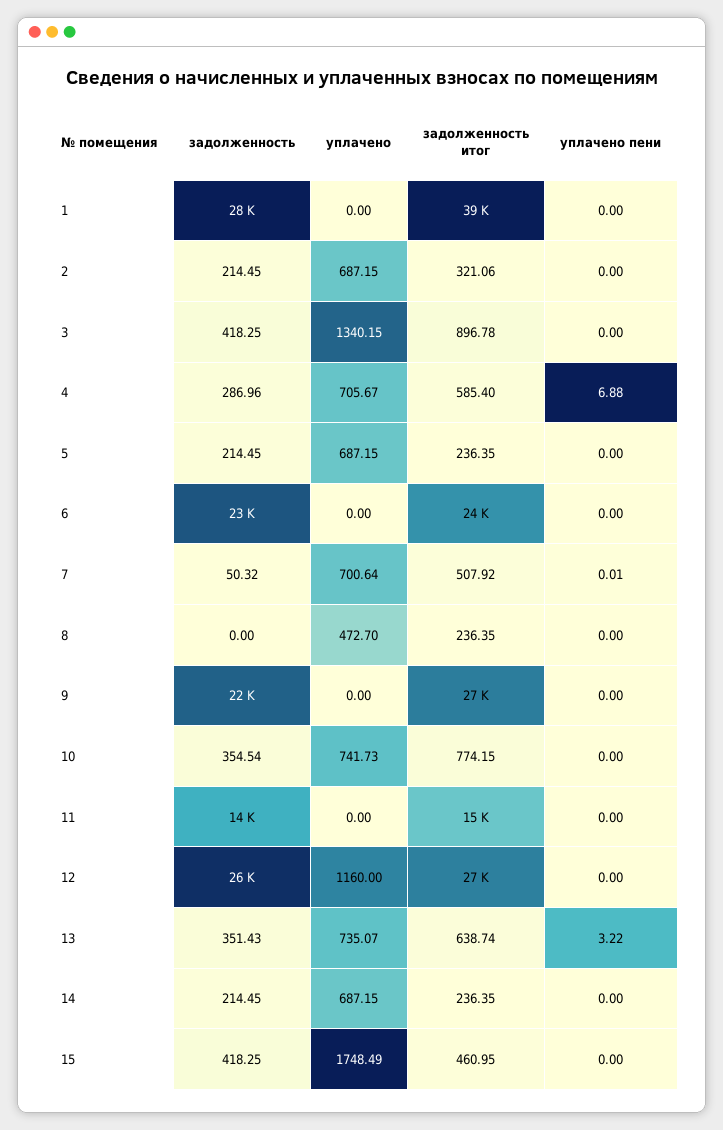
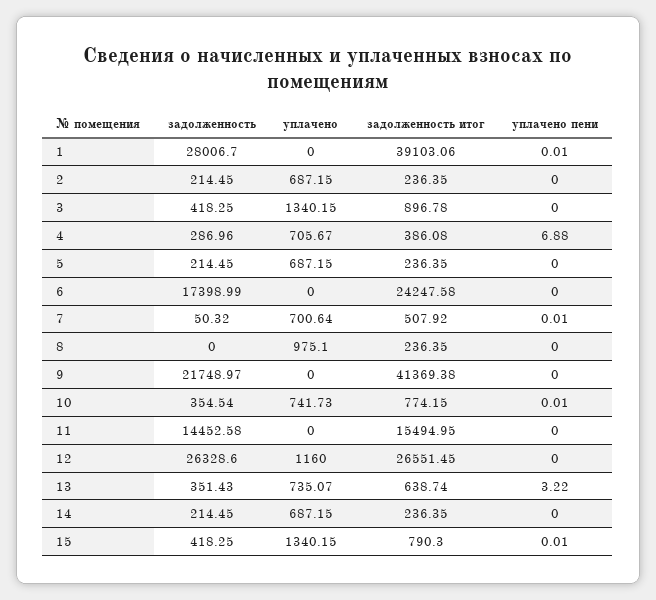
  {
    "задолженность": {
      "1": 28006.7,
      "2": 214.45,
      "3": 418.25,
      "4": 286.96,
      "5": 214.45,
-     "6": 23000,
+     "6": 17398.99,
      "7": 50.32,
      "8": 0,
      "9": 21748.97,
      "10": 354.54,
      "11": 14452.58,
      "12": 26328.6,
      "13": 351.43,
      "14": 214.45,
      "15": 418.25
    },
    "уплачено": {
      "1": 0,
      "2": 687.15,
      "3": 1340.15,
      "4": 705.67,
      "5": 687.15,
      "6": 0,
      "7": 700.64,
-     "8": 472.7,
+     "8": 975.1,
      "9": 0,
      "10": 741.73,
      "11": 0,
      "12": 1160,
      "13": 735.07,
      "14": 687.15,
-     "15": 1748.49
+     "15": 1340.15
    },
    "задолженность итог": {
      "1": 39103.06,
-     "2": 321.06,
+     "2": 236.35,
      "3": 896.78,
-     "4": 585.4,
+     "4": 386.08,
      "5": 236.35,
      "6": 24247.58,
      "7": 507.92,
      "8": 236.35,
-     "9": 27000,
+     "9": 41369.38,
      "10": 774.15,
      "11": 15494.95,
      "12": 26551.45,
      "13": 638.74,
      "14": 236.35,
-     "15": 460.95
+     "15": 790.3
    },
    "уплачено пени": {
-     "1": 0,
+     "1": 0.01,
      "2": 0,
      "3": 0,
      "4": 6.88,
      "5": 0,
      "6": 0,
      "7": 0.01,
      "8": 0,
      "9": 0,
-     "10": 0,
+     "10": 0.01,
      "11": 0,
      "12": 0,
      "13": 3.22,
      "14": 0,
-     "15": 0
+     "15": 0.01
    }
  }

